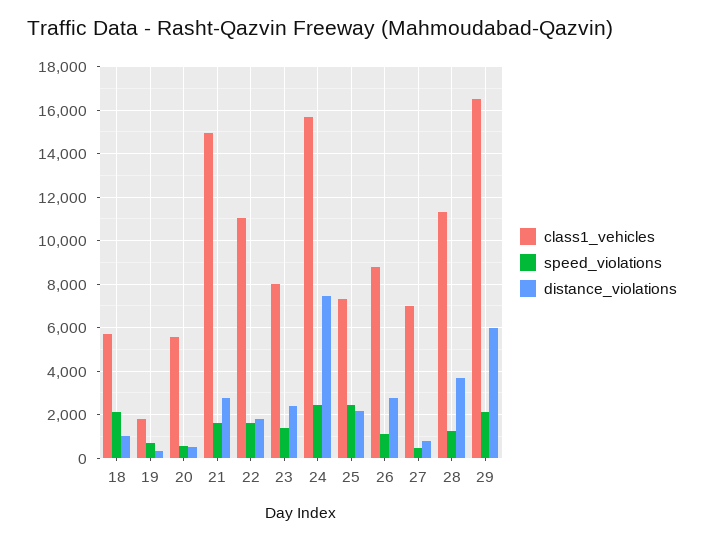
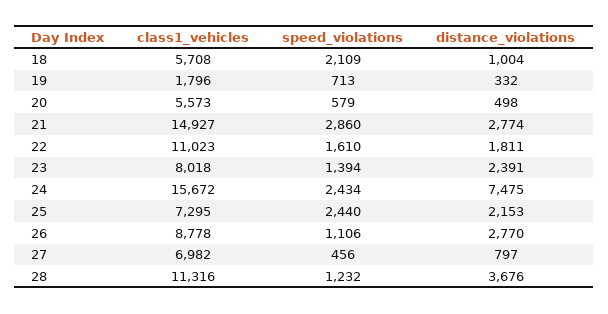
  {
    "class1_vehicles": {
      "18": 5708,
      "19": 1796,
      "20": 5573,
      "21": 14927,
      "22": 11023,
      "23": 8018,
      "24": 15672,
      "25": 7295,
      "26": 8778,
      "27": 6982,
-     "28": 11316,
+     "28": 11316
-     "29": 16500
    },
    "speed_violations": {
      "18": 2109,
      "19": 713,
      "20": 579,
-     "21": 1500,
+     "21": 2860,
      "22": 1610,
      "23": 1394,
      "24": 2434,
      "25": 2440,
      "26": 1106,
      "27": 456,
-     "28": 1232,
+     "28": 1232
-     "29": 2000
    },
    "distance_violations": {
      "18": 1004,
      "19": 332,
      "20": 498,
      "21": 2774,
      "22": 1811,
      "23": 2391,
      "24": 7475,
      "25": 2153,
      "26": 2770,
      "27": 797,
-     "28": 3676,
+     "28": 3676
-     "29": 6000
    }
  }

